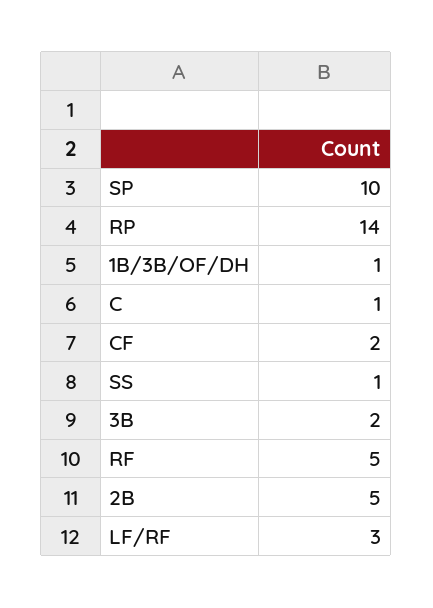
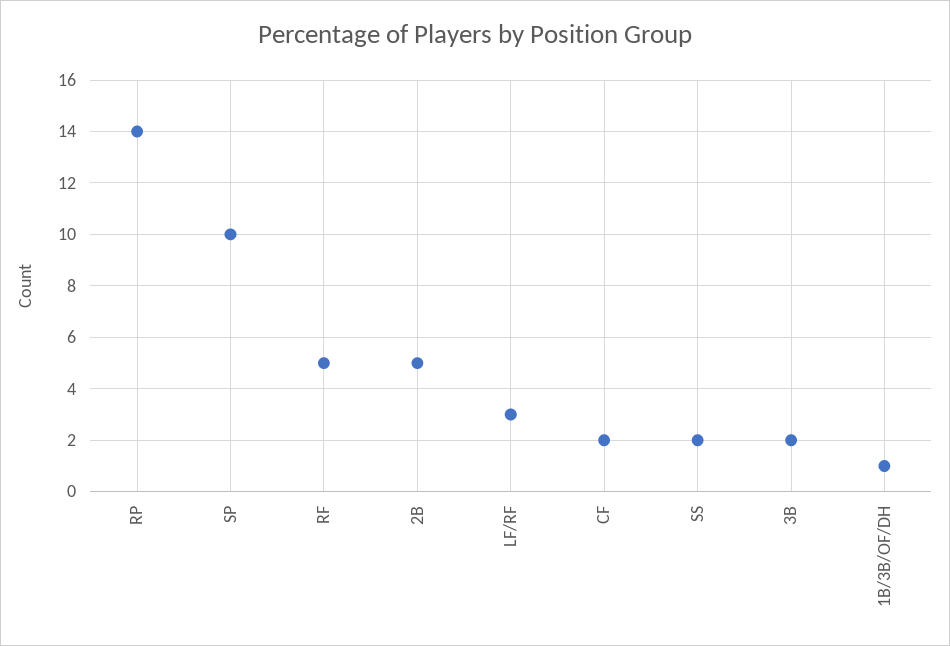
  {
    "SP": 10,
    "RP": 14,
    "1B/3B/OF/DH": 1,
-   "C": 1,
    "CF": 2,
-   "SS": 1,
+   "SS": 2,
    "3B": 2,
    "RF": 5,
    "2B": 5,
    "LF/RF": 3
  }

